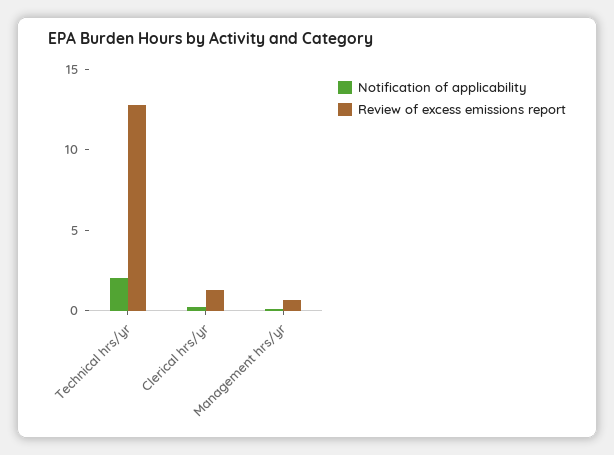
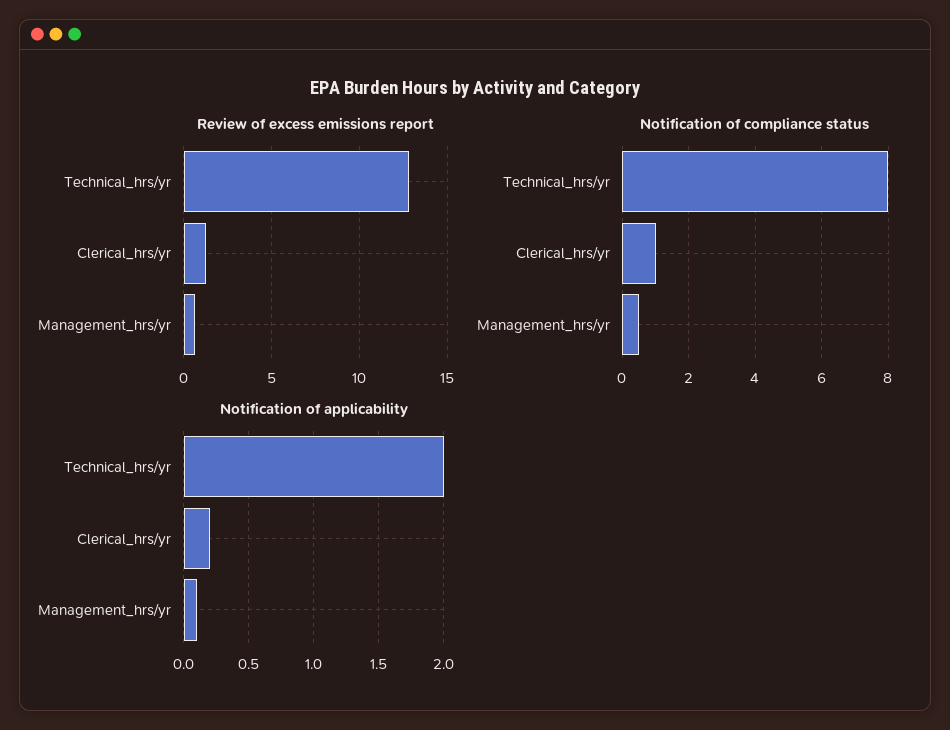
  {
    "Notification of applicability": {
      "Technical hrs/yr": 2,
      "Clerical hrs/yr": 0.2,
      "Management hrs/yr": 0.1
    },
    "Review of excess emissions report": {
      "Technical hrs/yr": 13,
      "Clerical hrs/yr": 1.5,
      "Management hrs/yr": 0.5
-   }
+   },
+   "Notification of compliance status": {
+     "Technical hrs/yr": 8,
+     "Clerical hrs/yr": 1,
+     "Management hrs/yr": 0.5
+   }
  }

